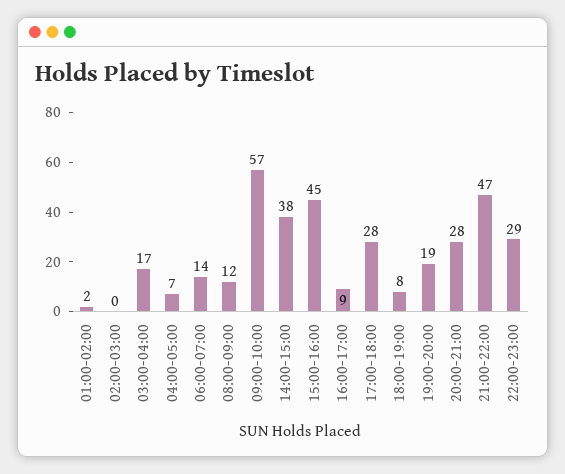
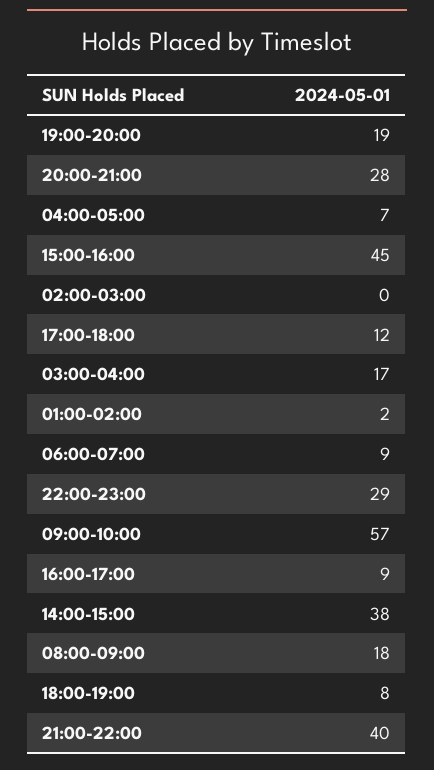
  {
    "01:00-02:00": 2,
    "02:00-03:00": 0,
    "03:00-04:00": 17,
    "04:00-05:00": 7,
-   "06:00-07:00": 14,
+   "06:00-07:00": 9,
-   "08:00-09:00": 12,
+   "08:00-09:00": 18,
    "09:00-10:00": 57,
    "14:00-15:00": 38,
    "15:00-16:00": 45,
    "16:00-17:00": 9,
-   "17:00-18:00": 28,
+   "17:00-18:00": 12,
    "18:00-19:00": 8,
    "19:00-20:00": 19,
    "20:00-21:00": 28,
-   "21:00-22:00": 47,
+   "21:00-22:00": 40,
    "22:00-23:00": 29
  }

